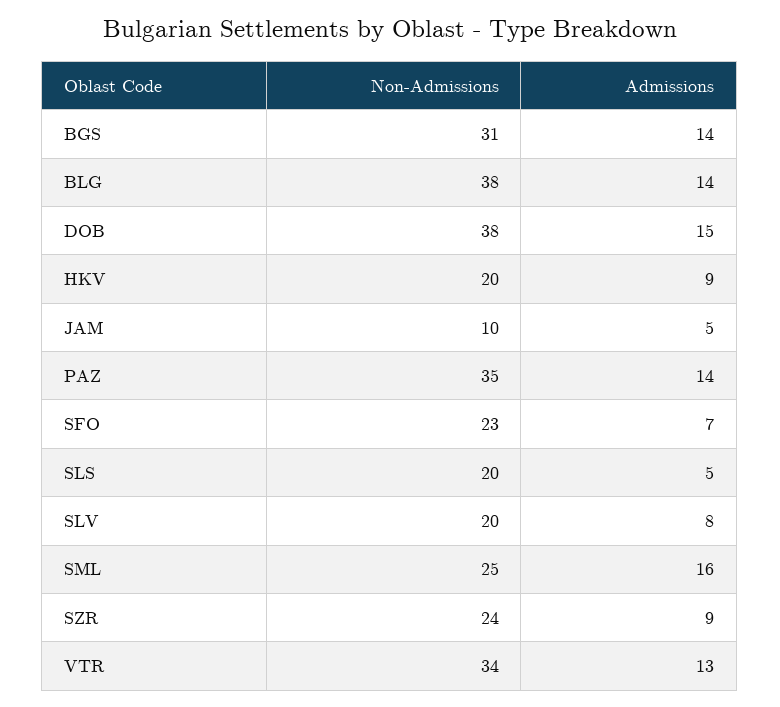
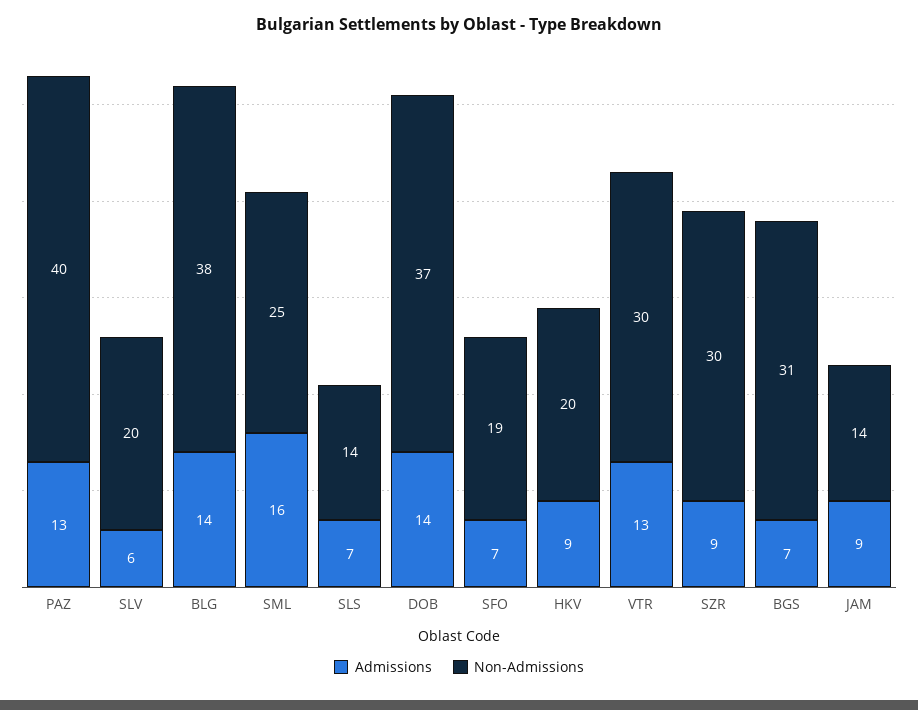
  {
    "Non-Admissions": {
      "BGS": 31,
      "BLG": 38,
-     "DOB": 38,
+     "DOB": 37,
      "HKV": 20,
-     "JAM": 10,
+     "JAM": 14,
-     "PAZ": 35,
+     "PAZ": 40,
-     "SFO": 23,
+     "SFO": 19,
-     "SLS": 20,
+     "SLS": 14,
      "SLV": 20,
      "SML": 25,
-     "SZR": 24,
+     "SZR": 30,
-     "VTR": 34
+     "VTR": 30
    },
    "Admissions": {
-     "BGS": 14,
+     "BGS": 7,
      "BLG": 14,
-     "DOB": 15,
+     "DOB": 14,
      "HKV": 9,
-     "JAM": 5,
+     "JAM": 9,
-     "PAZ": 14,
+     "PAZ": 13,
      "SFO": 7,
-     "SLS": 5,
+     "SLS": 7,
-     "SLV": 8,
+     "SLV": 6,
      "SML": 16,
      "SZR": 9,
      "VTR": 13
    }
  }

